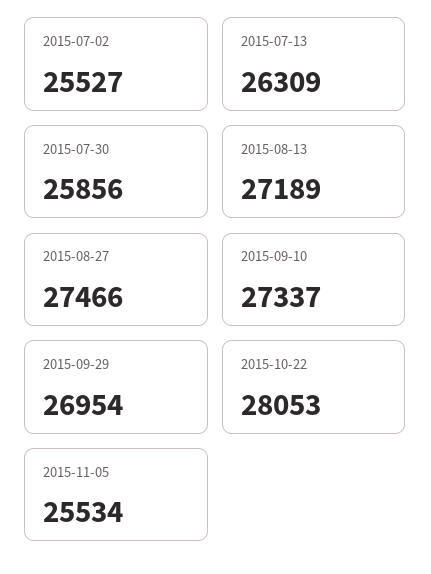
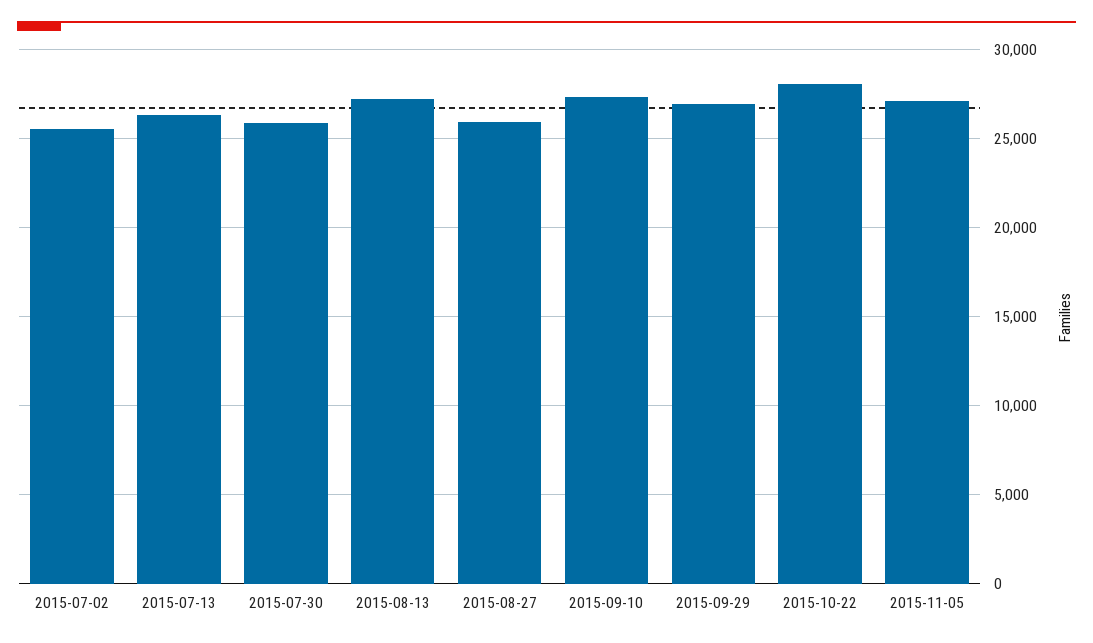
  {
    "2015-07-02": 25527,
    "2015-07-13": 26309,
    "2015-07-30": 25856,
    "2015-08-13": 27189,
-   "2015-08-27": 27466,
+   "2015-08-27": 26000,
    "2015-09-10": 27337,
    "2015-09-29": 26954,
    "2015-10-22": 28053,
-   "2015-11-05": 25534
+   "2015-11-05": 27000
  }

